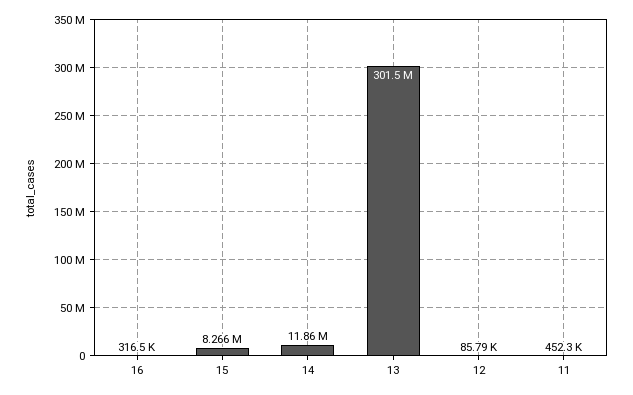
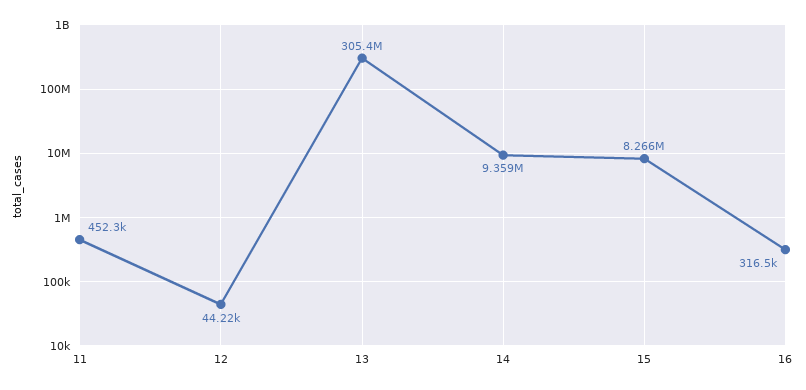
  {
    "16": 316500,
    "15": 8266000,
-   "14": 11860000,
+   "14": 9359000,
-   "13": 301500000,
+   "13": 305400000,
-   "12": 85790,
+   "12": 44220,
    "11": 452300
  }

